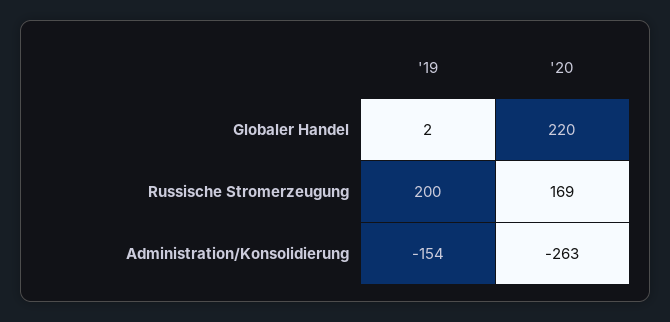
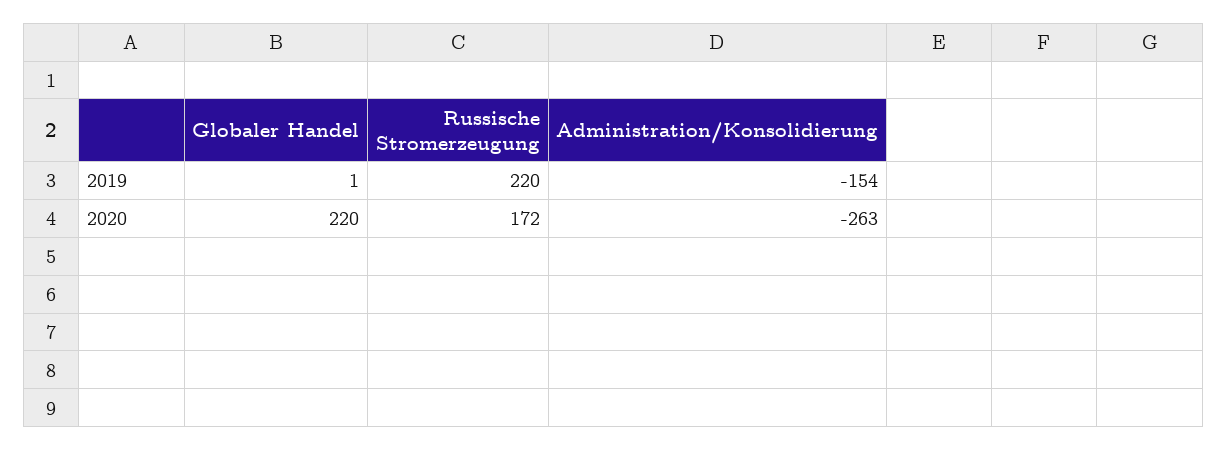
  {
    "'19": {
-     "Globaler Handel": 2,
+     "Globaler Handel": 1,
-     "Russische Stromerzeugung": 200,
+     "Russische Stromerzeugung": 220,
      "Administration/Konsolidierung": -154
    },
    "'20": {
      "Globaler Handel": 220,
-     "Russische Stromerzeugung": 169,
+     "Russische Stromerzeugung": 172,
      "Administration/Konsolidierung": -263
    }
  }

